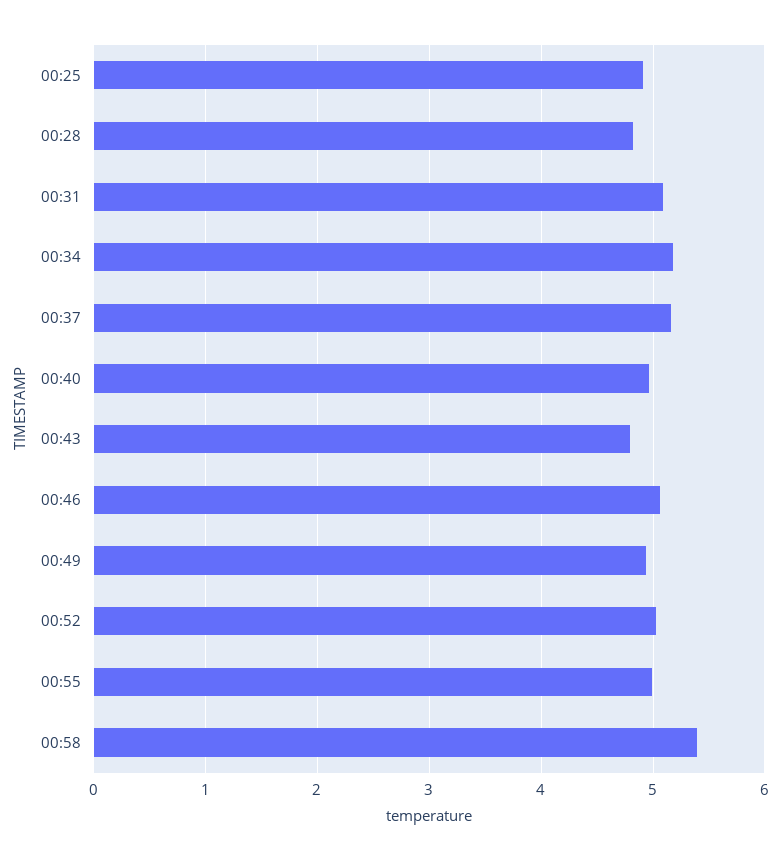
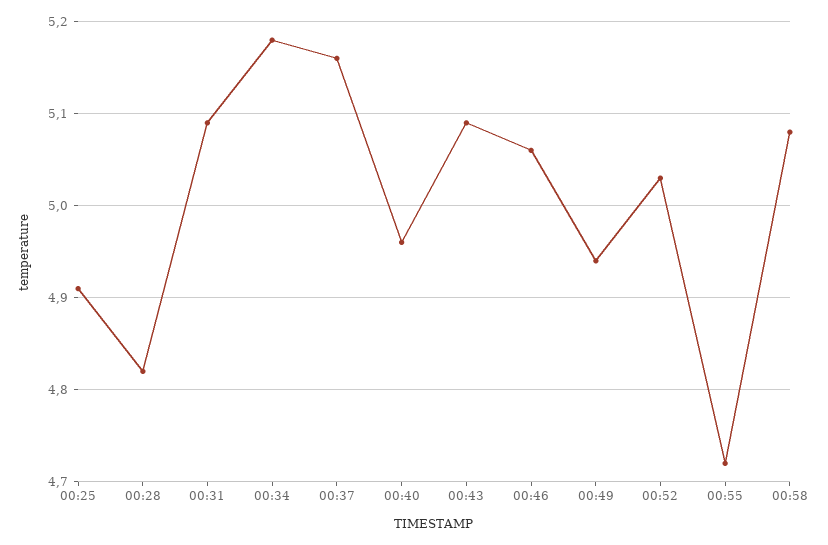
  {
    "00:25": 4.91,
    "00:28": 4.82,
    "00:31": 5.09,
    "00:34": 5.18,
    "00:37": 5.16,
    "00:40": 4.96,
-   "00:43": 4.8,
+   "00:43": 5.09,
    "00:46": 5.06,
    "00:49": 4.94,
    "00:52": 5.03,
-   "00:55": 5,
+   "00:55": 4.72,
-   "00:58": 5.4
+   "00:58": 5.08
  }

